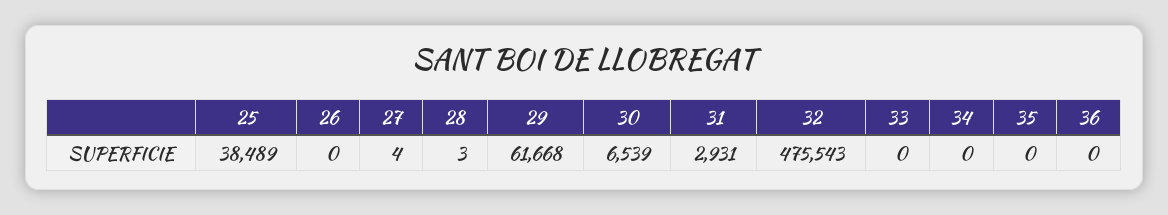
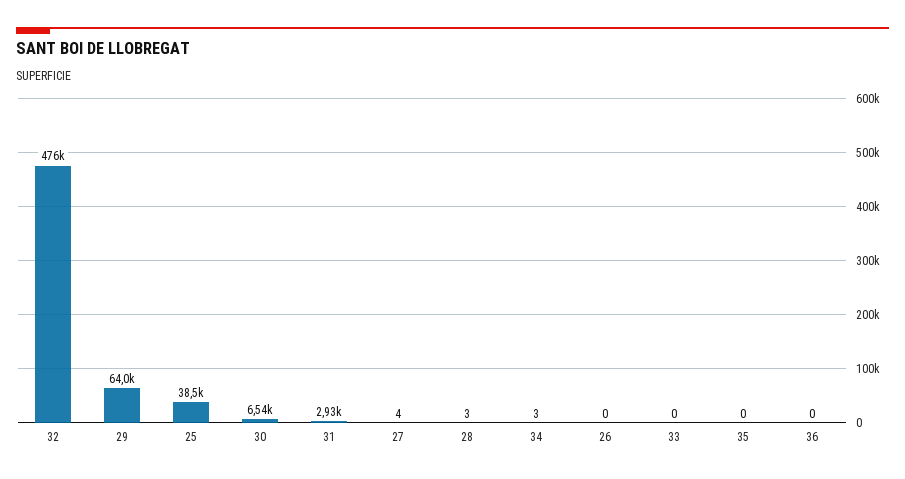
  {
    "25": 38489,
    "26": 0,
    "27": 4,
    "28": 3,
-   "29": 61668,
+   "29": 64000,
    "30": 6539,
    "31": 2931,
    "32": 475543,
    "33": 0,
-   "34": 0,
+   "34": 3,
    "35": 0,
    "36": 0
  }

